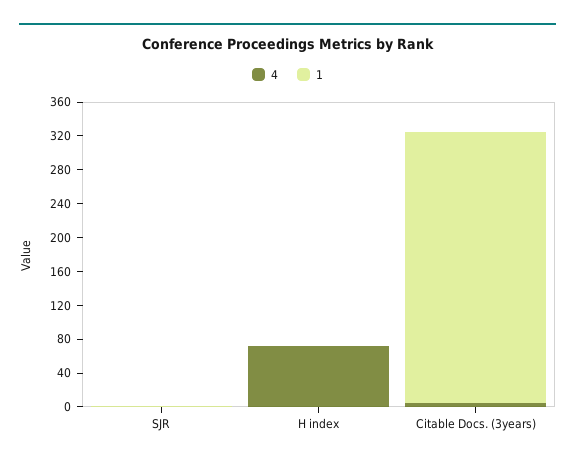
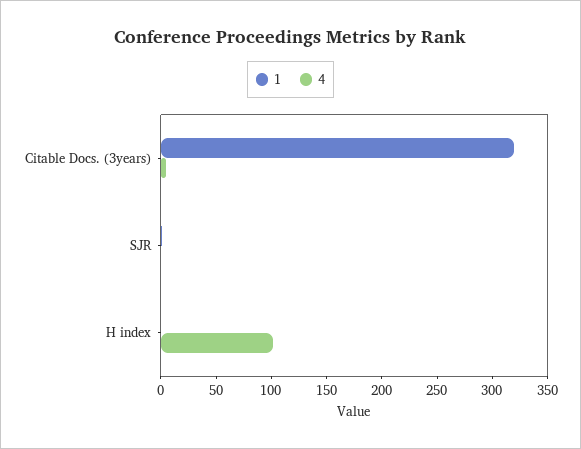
  {
    "4": {
      "SJR": 0,
-     "H index": 70,
+     "H index": 100,
      "Citable Docs. (3years)": 10
    },
    "1": {
      "SJR": 0,
      "H index": 0,
      "Citable Docs. (3years)": 320
    }
  }

